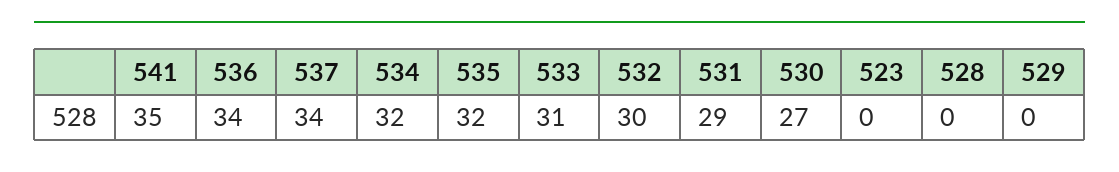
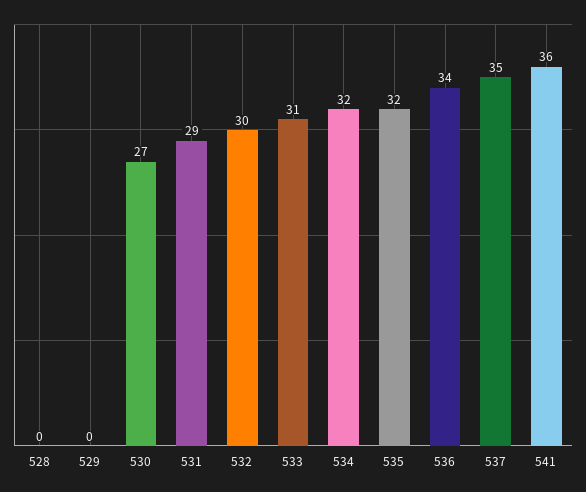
  {
-   "541": 35,
+   "541": 36,
    "536": 34,
-   "537": 34,
+   "537": 35,
    "534": 32,
    "535": 32,
    "533": 31,
    "532": 30,
    "531": 29,
    "530": 27,
-   "523": 0,
    "528": 0,
    "529": 0
  }

